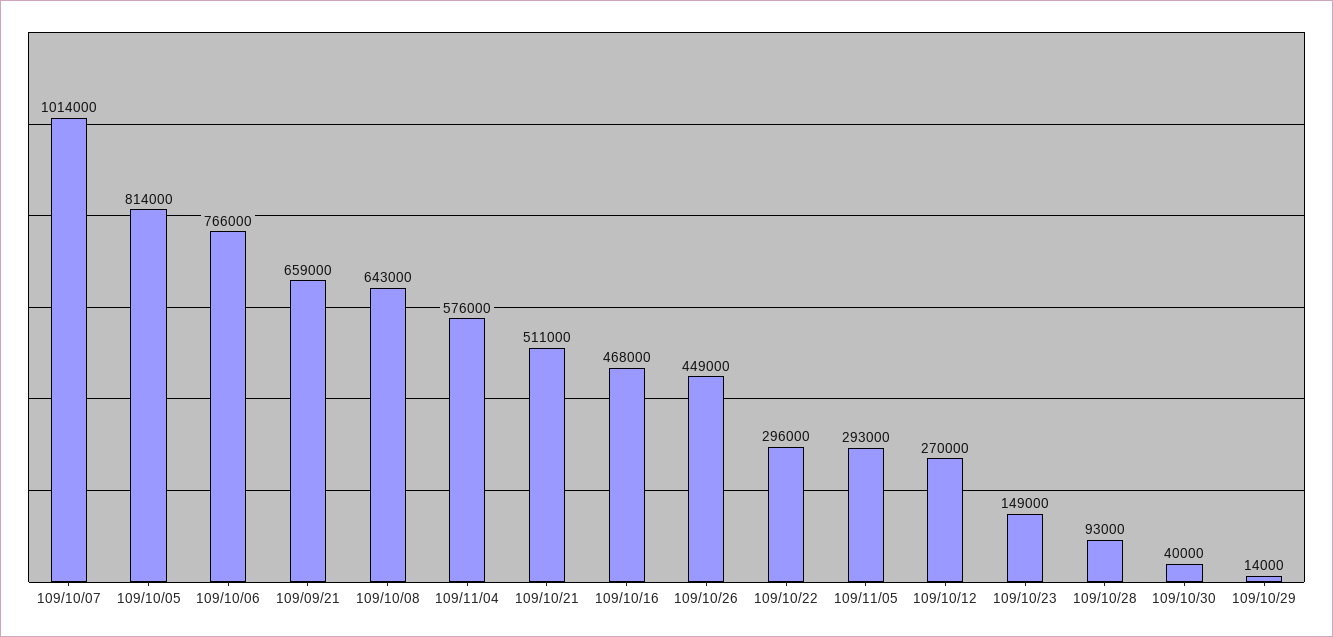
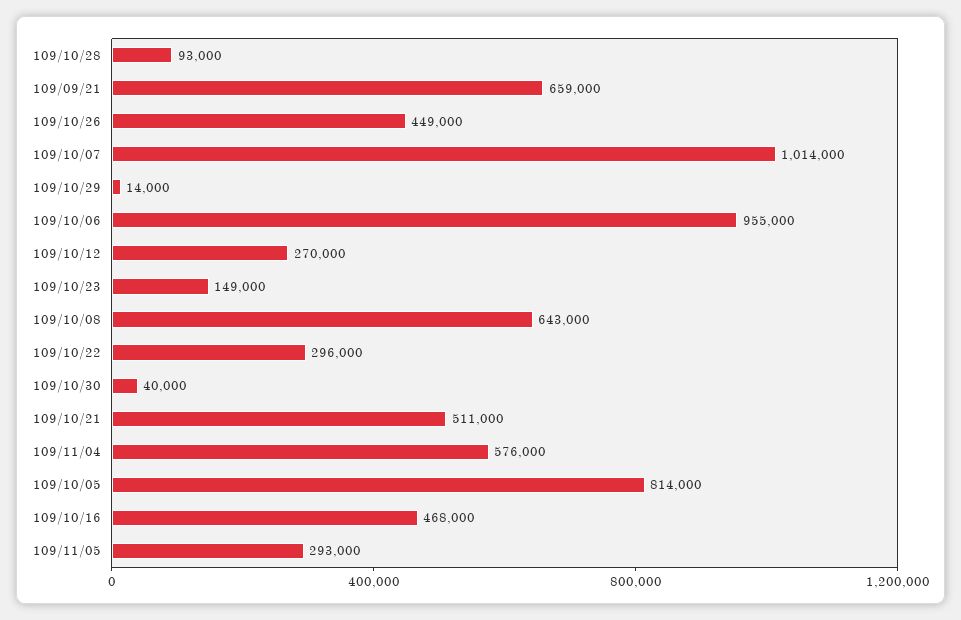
  {
    "109/10/07": 1014000,
    "109/10/05": 814000,
-   "109/10/06": 766000,
+   "109/10/06": 955000,
    "109/09/21": 659000,
    "109/10/08": 643000,
    "109/11/04": 576000,
    "109/10/21": 511000,
    "109/10/16": 468000,
    "109/10/26": 449000,
    "109/10/22": 296000,
    "109/11/05": 293000,
    "109/10/12": 270000,
    "109/10/23": 149000,
    "109/10/28": 93000,
    "109/10/30": 40000,
    "109/10/29": 14000
  }

